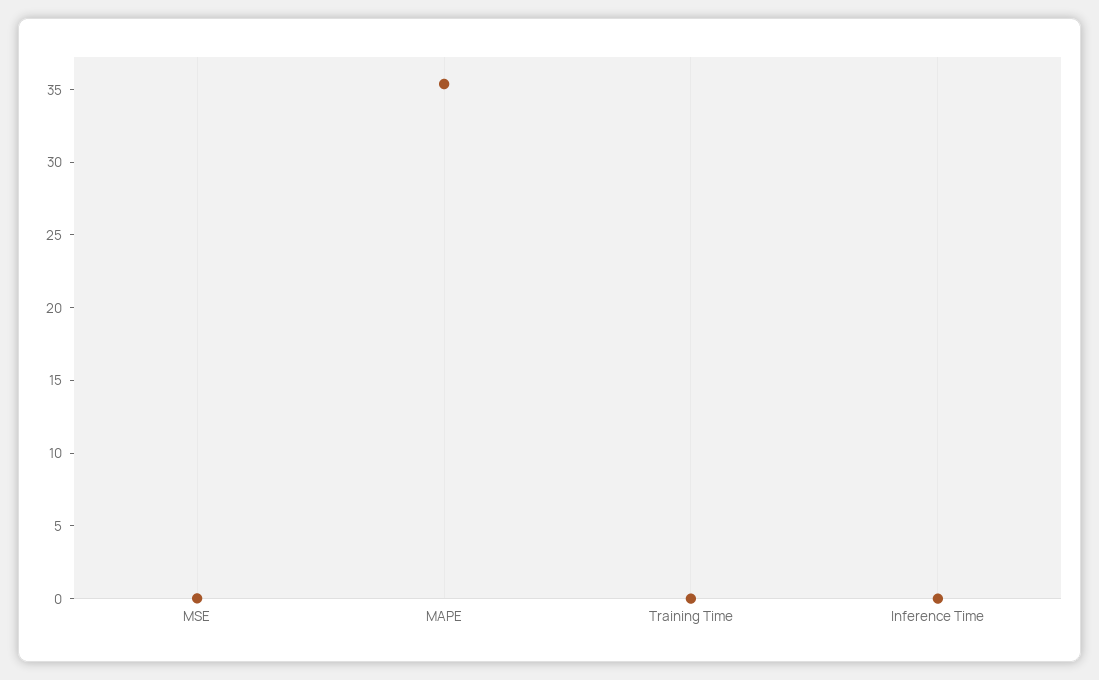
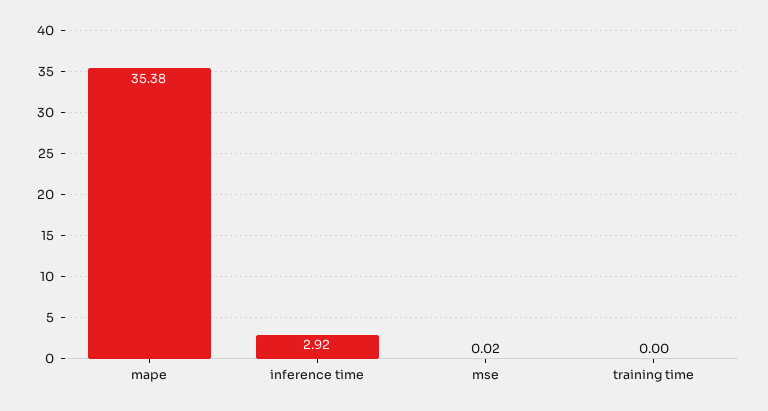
  {
    "MSE": 0.02,
    "MAPE": 35.38,
    "Training Time": 0,
-   "Inference Time": 0
+   "Inference Time": 2.92
  }

